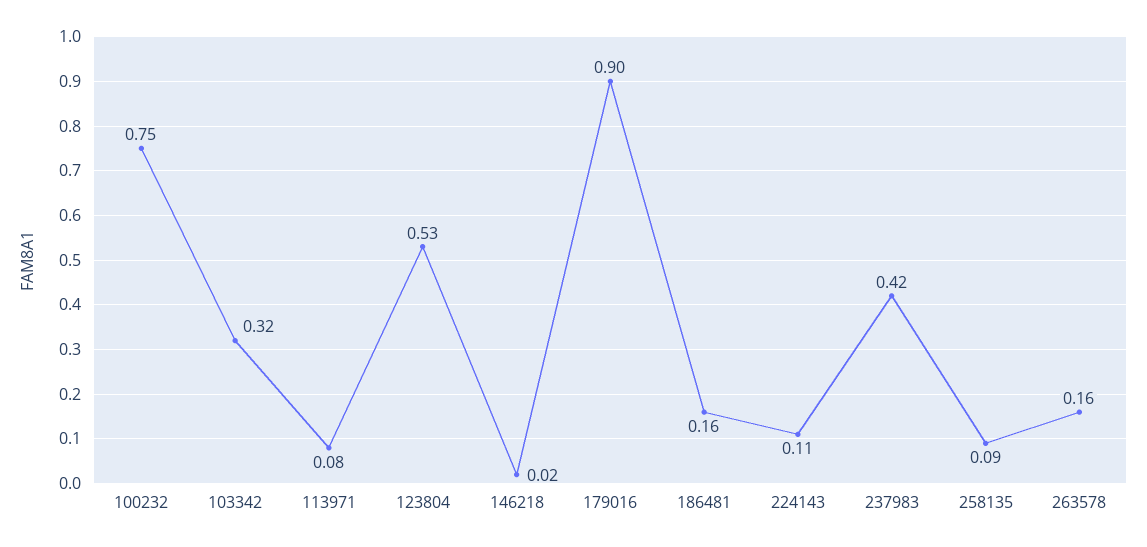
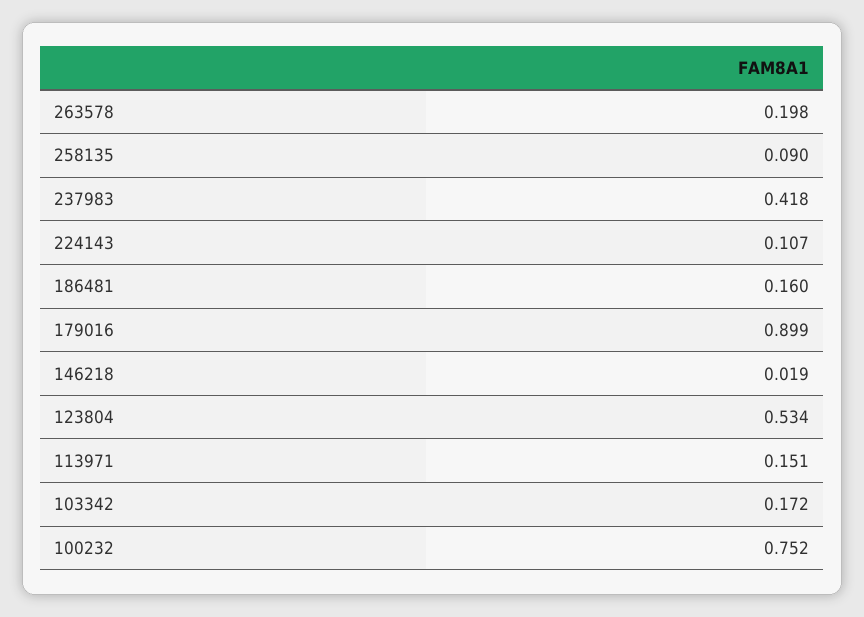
  {
    "100232": 0.752,
-   "103342": 0.32,
+   "103342": 0.172,
-   "113971": 0.08,
+   "113971": 0.151,
    "123804": 0.534,
    "146218": 0.019,
    "179016": 0.899,
    "186481": 0.16,
    "224143": 0.107,
    "237983": 0.418,
    "258135": 0.09,
-   "263578": 0.16
+   "263578": 0.198
  }

